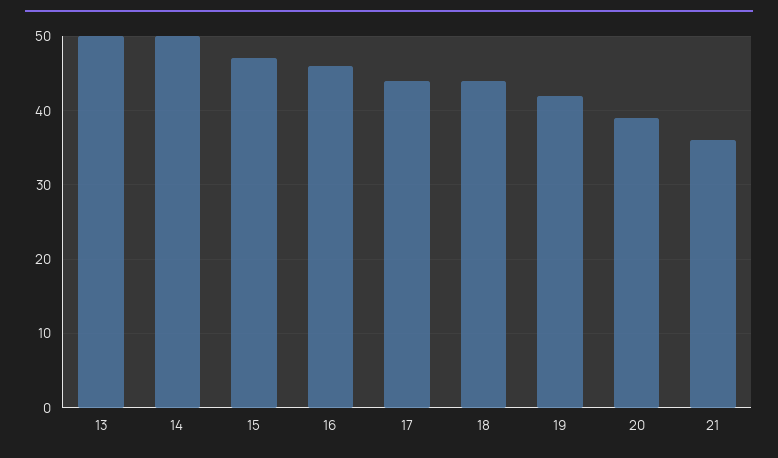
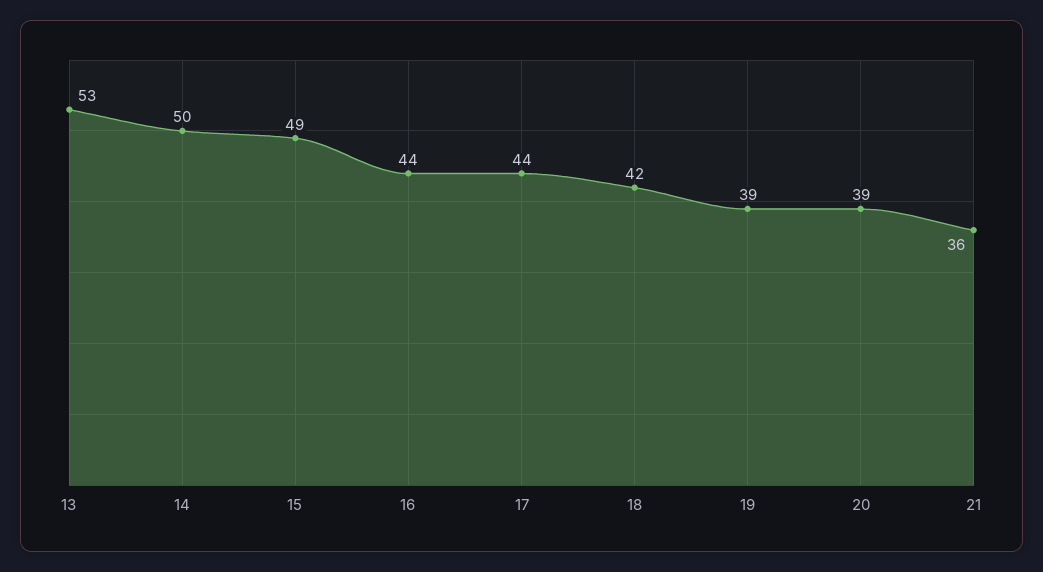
  {
-   "13": 50,
+   "13": 53,
    "14": 50,
-   "15": 47,
+   "15": 49,
-   "16": 46,
+   "16": 44,
    "17": 44,
-   "18": 44,
+   "18": 42,
-   "19": 42,
+   "19": 39,
    "20": 39,
    "21": 36
  }

